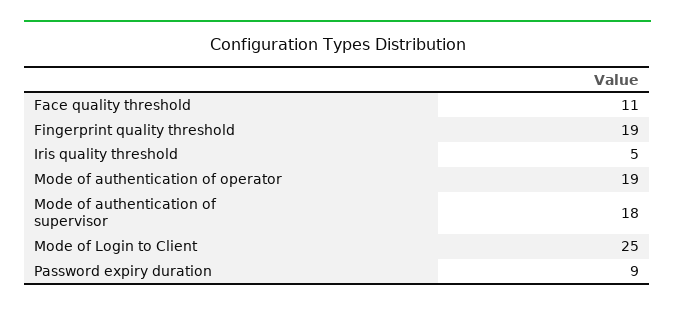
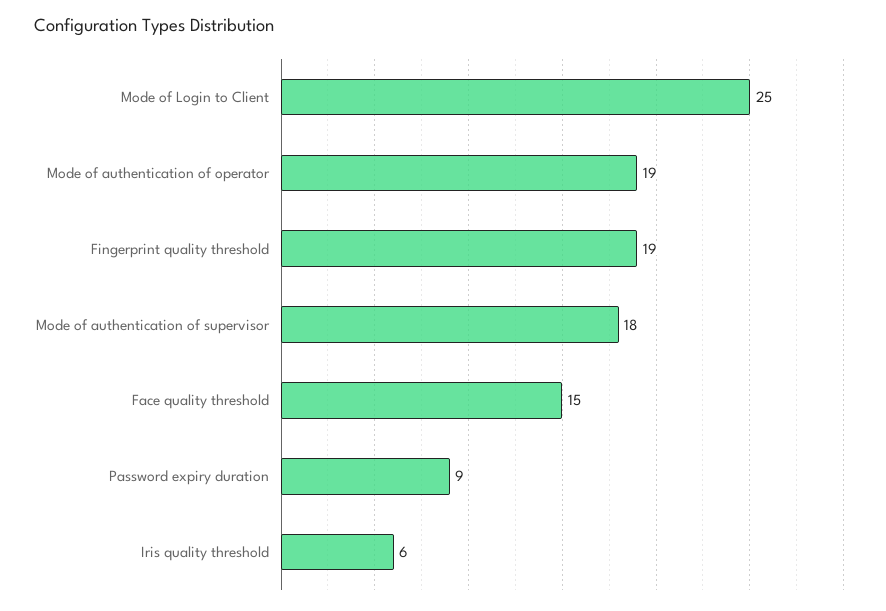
  {
-   "Face quality threshold": 11,
+   "Face quality threshold": 15,
    "Fingerprint quality threshold": 19,
-   "Iris quality threshold": 5,
+   "Iris quality threshold": 6,
    "Mode of authentication of operator": 19,
    "Mode of authentication of supervisor": 18,
    "Mode of Login to Client": 25,
    "Password expiry duration": 9
  }

